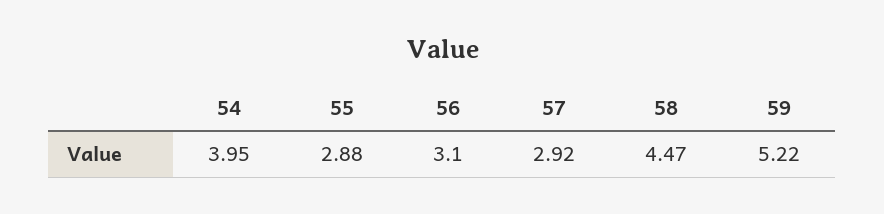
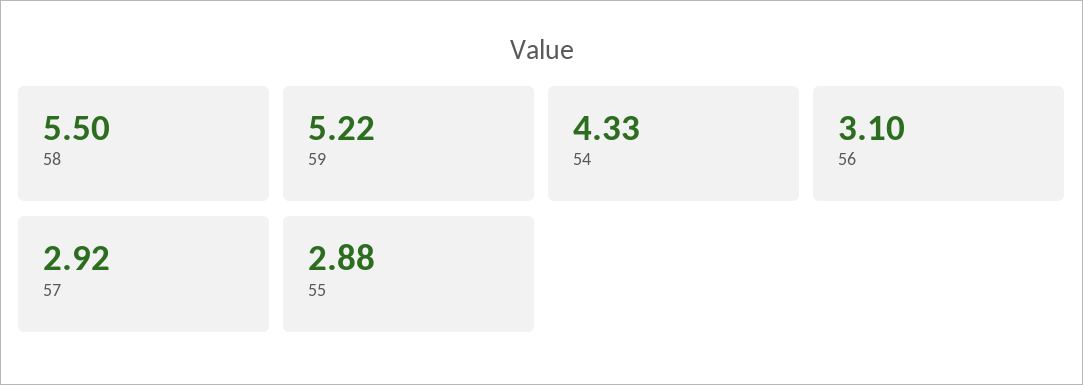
  {
-   "54": 3.95,
+   "54": 4.33,
    "55": 2.88,
    "56": 3.1,
    "57": 2.92,
-   "58": 4.47,
+   "58": 5.5,
    "59": 5.22
  }

